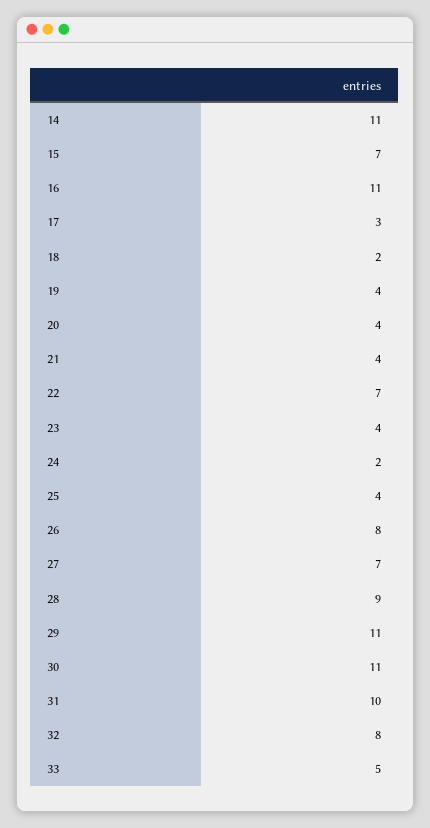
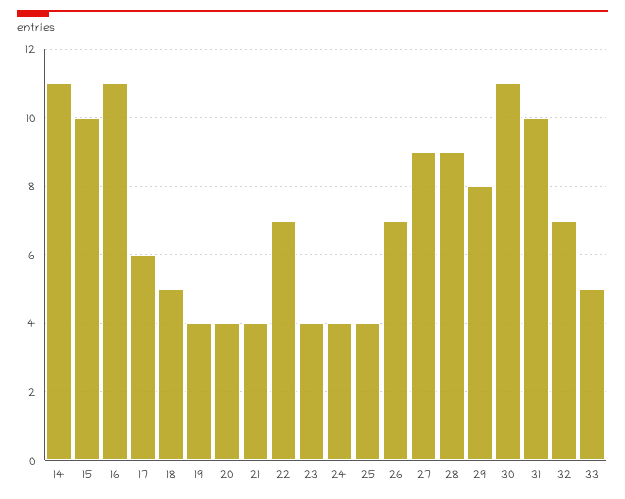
  {
    "14": 11,
-   "15": 7,
+   "15": 10,
    "16": 11,
-   "17": 3,
+   "17": 6,
-   "18": 2,
+   "18": 5,
    "19": 4,
    "20": 4,
    "21": 4,
    "22": 7,
    "23": 4,
-   "24": 2,
+   "24": 4,
    "25": 4,
-   "26": 8,
+   "26": 7,
-   "27": 7,
+   "27": 9,
    "28": 9,
-   "29": 11,
+   "29": 8,
    "30": 11,
    "31": 10,
-   "32": 8,
+   "32": 7,
    "33": 5
  }

